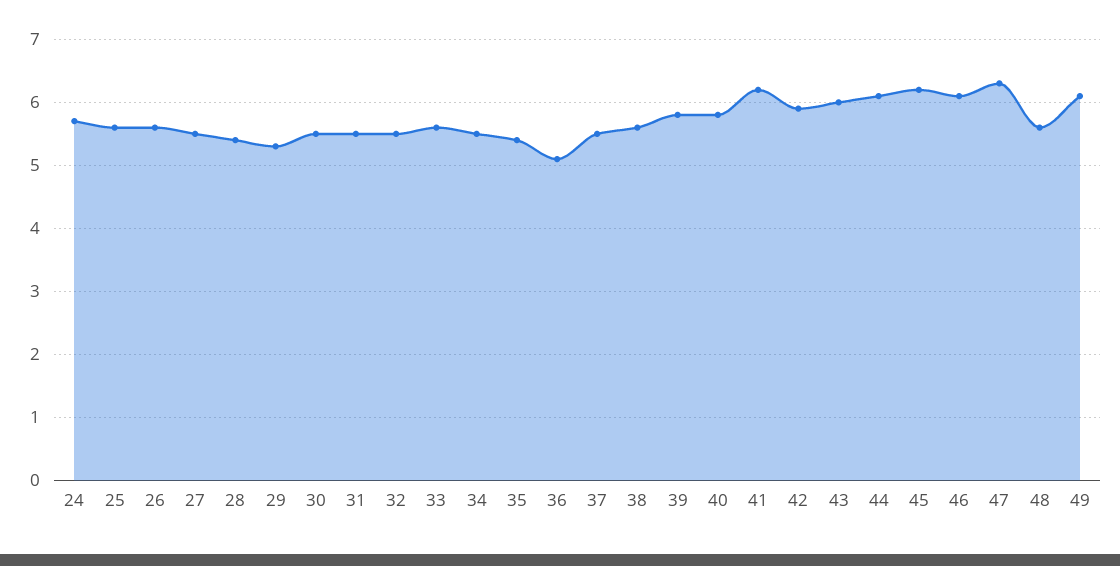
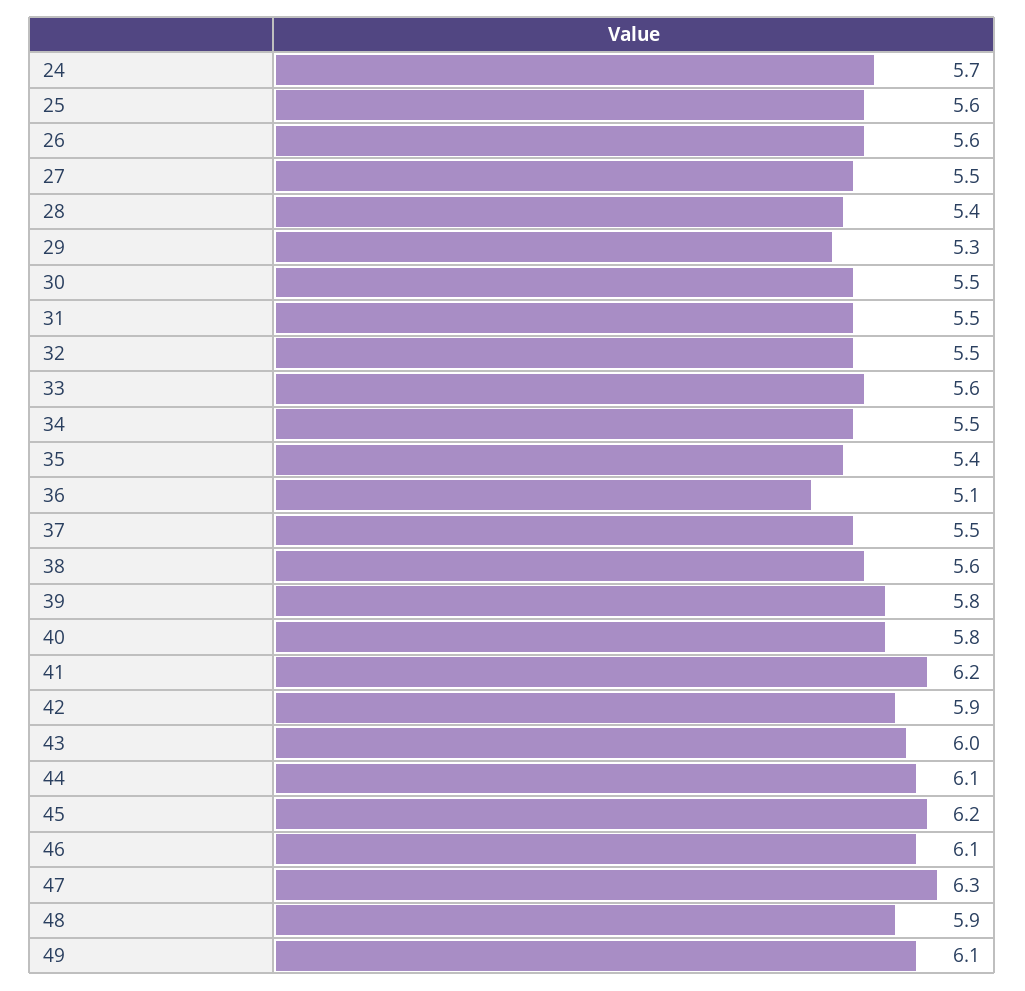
  {
    "24": 5.7,
    "25": 5.6,
    "26": 5.6,
    "27": 5.5,
    "28": 5.4,
    "29": 5.3,
    "30": 5.5,
    "31": 5.5,
    "32": 5.5,
    "33": 5.6,
    "34": 5.5,
    "35": 5.4,
    "36": 5.1,
    "37": 5.5,
    "38": 5.6,
    "39": 5.8,
    "40": 5.8,
    "41": 6.2,
    "42": 5.9,
    "43": 6,
    "44": 6.1,
    "45": 6.2,
    "46": 6.1,
    "47": 6.3,
-   "48": 5.6,
+   "48": 5.9,
    "49": 6.1
  }

